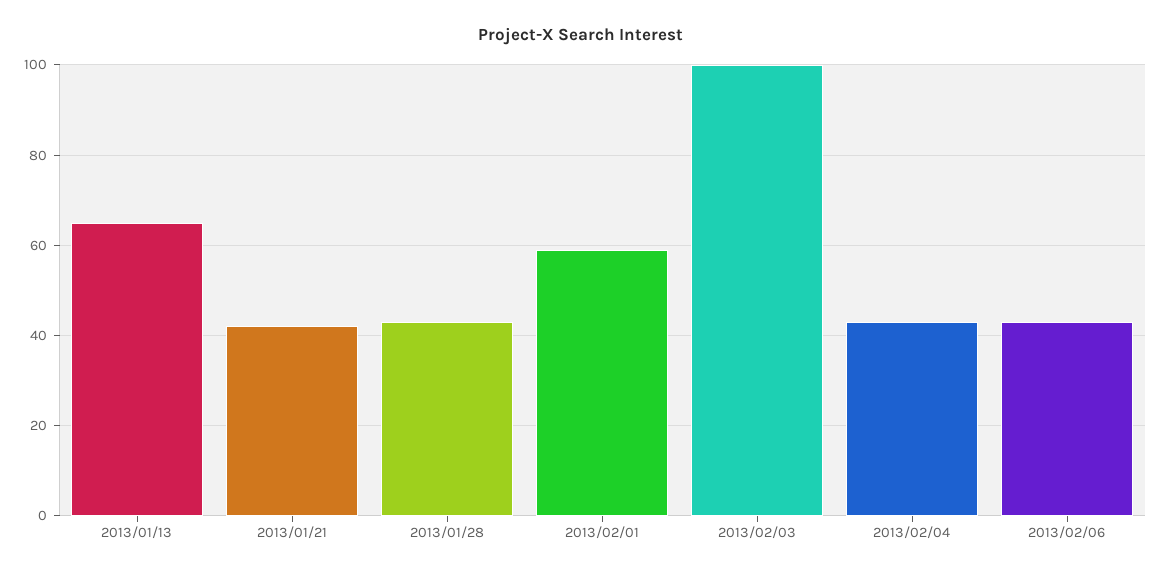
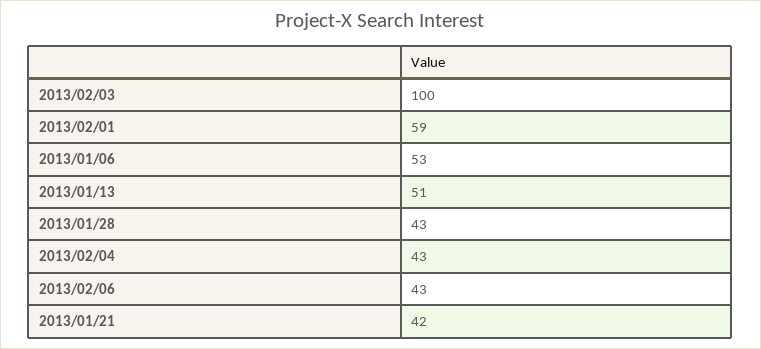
  {
-   "2013/01/13": 65,
+   "2013/01/13": 51,
    "2013/01/21": 42,
    "2013/01/28": 43,
    "2013/02/01": 59,
    "2013/02/03": 100,
    "2013/02/04": 43,
-   "2013/02/06": 43
+   "2013/02/06": 43,
+   "2013/01/06": 53
  }

